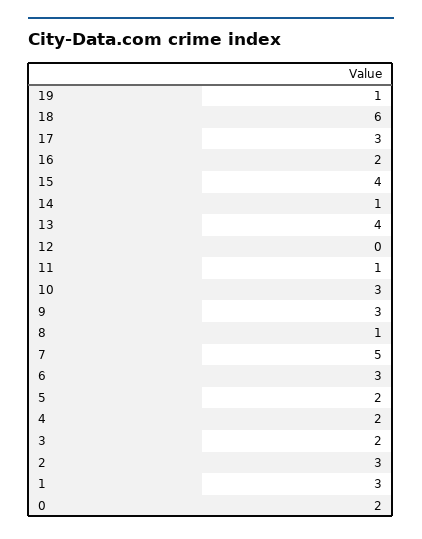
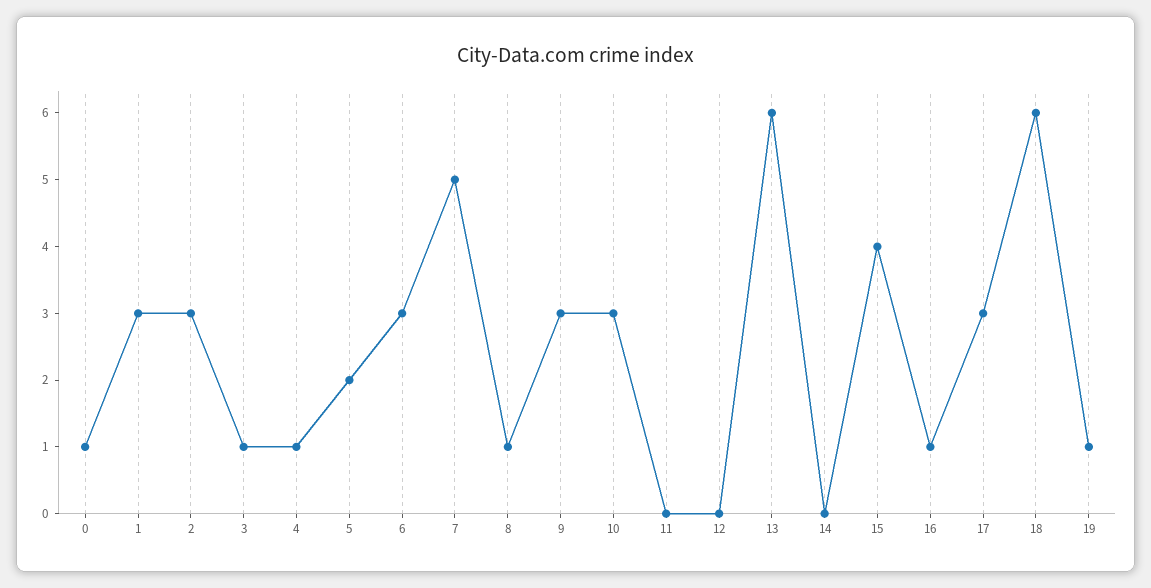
  {
    "19": 1,
    "18": 6,
    "17": 3,
-   "16": 2,
+   "16": 1,
    "15": 4,
-   "14": 1,
+   "14": 0,
-   "13": 4,
+   "13": 6,
    "12": 0,
-   "11": 1,
+   "11": 0,
    "10": 3,
    "9": 3,
    "8": 1,
    "7": 5,
    "6": 3,
    "5": 2,
-   "4": 2,
+   "4": 1,
-   "3": 2,
+   "3": 1,
    "2": 3,
    "1": 3,
-   "0": 2
+   "0": 1
  }

